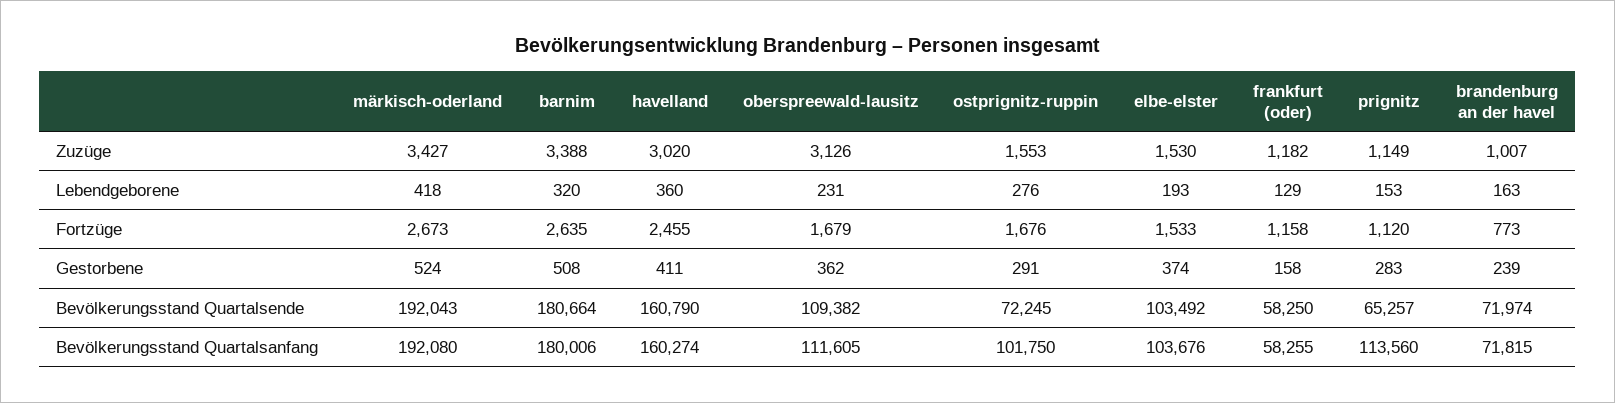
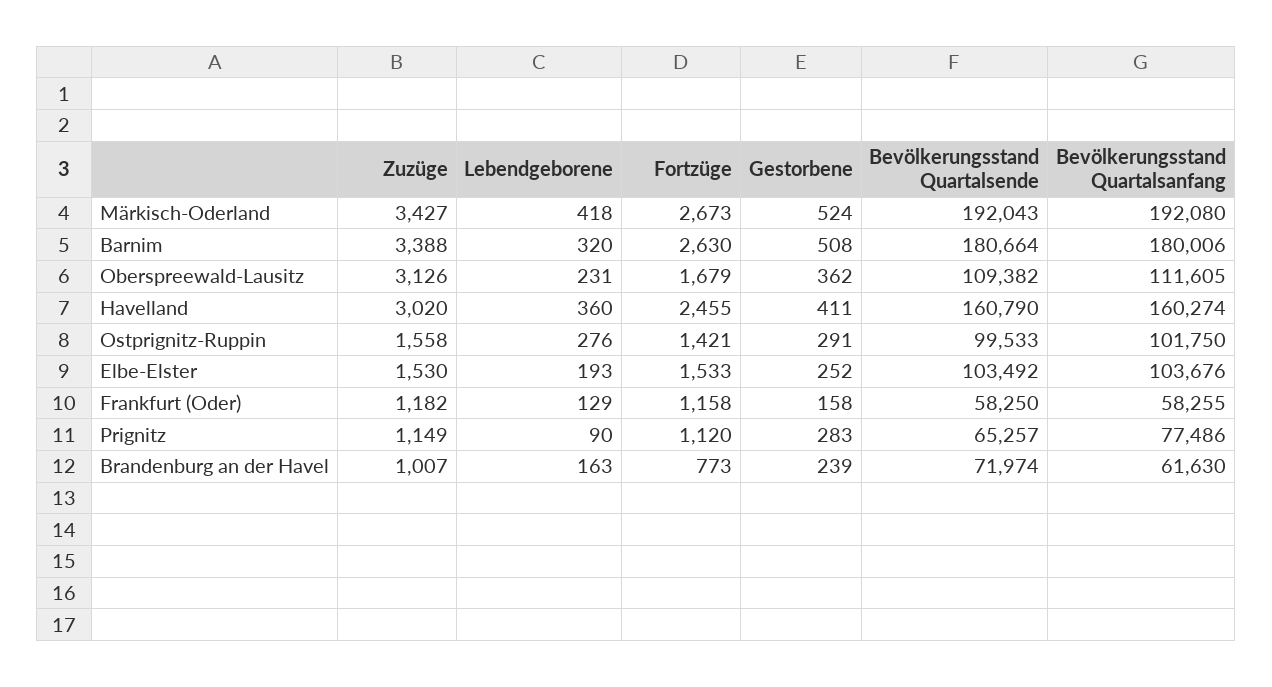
  {
    "märkisch-oderland": {
      "Zuzüge": 3427,
      "Lebendgeborene": 418,
      "Fortzüge": 2673,
      "Gestorbene": 524,
      "Bevölkerungsstand Quartalsende": 192043,
      "Bevölkerungsstand Quartalsanfang": 192080
    },
    "barnim": {
      "Zuzüge": 3388,
      "Lebendgeborene": 320,
-     "Fortzüge": 2635,
+     "Fortzüge": 2630,
      "Gestorbene": 508,
      "Bevölkerungsstand Quartalsende": 180664,
      "Bevölkerungsstand Quartalsanfang": 180006
    },
    "havelland": {
      "Zuzüge": 3020,
      "Lebendgeborene": 360,
      "Fortzüge": 2455,
      "Gestorbene": 411,
      "Bevölkerungsstand Quartalsende": 160790,
      "Bevölkerungsstand Quartalsanfang": 160274
    },
    "oberspreewald-lausitz": {
      "Zuzüge": 3126,
      "Lebendgeborene": 231,
      "Fortzüge": 1679,
      "Gestorbene": 362,
      "Bevölkerungsstand Quartalsende": 109382,
      "Bevölkerungsstand Quartalsanfang": 111605
    },
    "ostprignitz-ruppin": {
-     "Zuzüge": 1553,
+     "Zuzüge": 1558,
      "Lebendgeborene": 276,
-     "Fortzüge": 1676,
+     "Fortzüge": 1421,
      "Gestorbene": 291,
-     "Bevölkerungsstand Quartalsende": 72245,
+     "Bevölkerungsstand Quartalsende": 99533,
      "Bevölkerungsstand Quartalsanfang": 101750
    },
    "elbe-elster": {
      "Zuzüge": 1530,
      "Lebendgeborene": 193,
      "Fortzüge": 1533,
-     "Gestorbene": 374,
+     "Gestorbene": 252,
      "Bevölkerungsstand Quartalsende": 103492,
      "Bevölkerungsstand Quartalsanfang": 103676
    },
    "frankfurt (oder)": {
      "Zuzüge": 1182,
      "Lebendgeborene": 129,
      "Fortzüge": 1158,
      "Gestorbene": 158,
      "Bevölkerungsstand Quartalsende": 58250,
      "Bevölkerungsstand Quartalsanfang": 58255
    },
    "prignitz": {
      "Zuzüge": 1149,
-     "Lebendgeborene": 153,
+     "Lebendgeborene": 90,
      "Fortzüge": 1120,
      "Gestorbene": 283,
      "Bevölkerungsstand Quartalsende": 65257,
-     "Bevölkerungsstand Quartalsanfang": 113560
+     "Bevölkerungsstand Quartalsanfang": 77486
    },
    "brandenburg an der havel": {
      "Zuzüge": 1007,
      "Lebendgeborene": 163,
      "Fortzüge": 773,
      "Gestorbene": 239,
      "Bevölkerungsstand Quartalsende": 71974,
-     "Bevölkerungsstand Quartalsanfang": 71815
+     "Bevölkerungsstand Quartalsanfang": 61630
    }
  }

